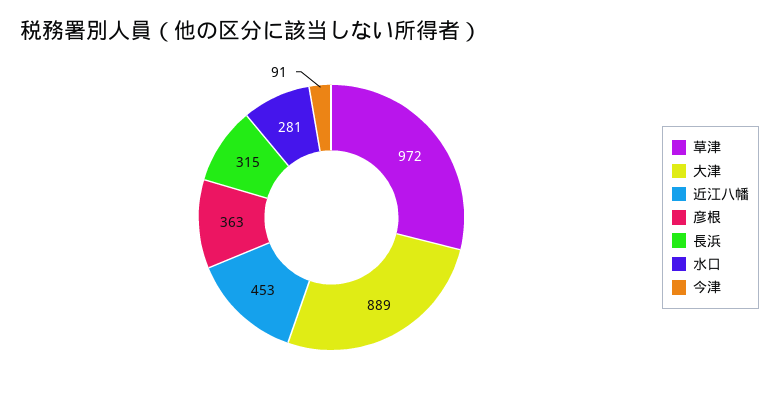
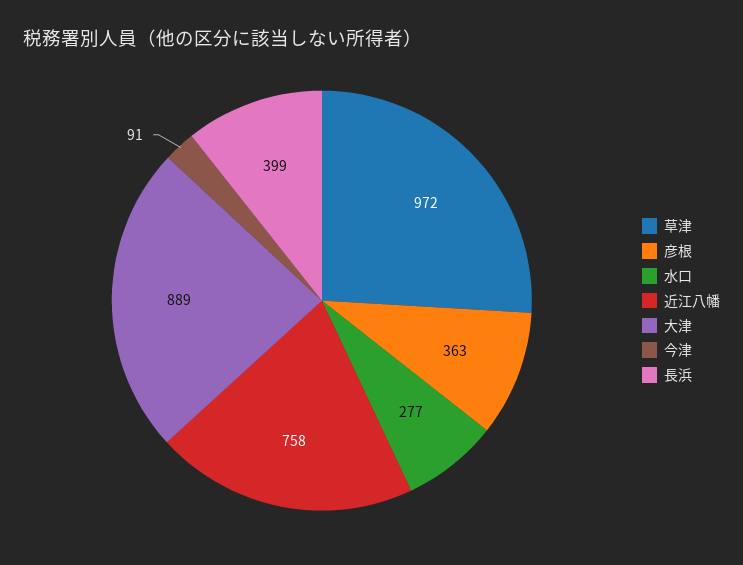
  {
    "草津": 972,
    "大津": 889,
-   "近江八幡": 453,
+   "近江八幡": 758,
    "彦根": 363,
-   "長浜": 315,
+   "長浜": 399,
-   "水口": 281,
+   "水口": 277,
    "今津": 91
  }

